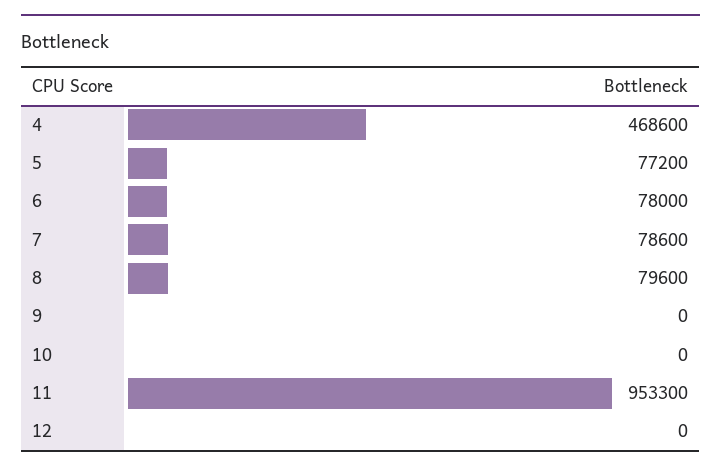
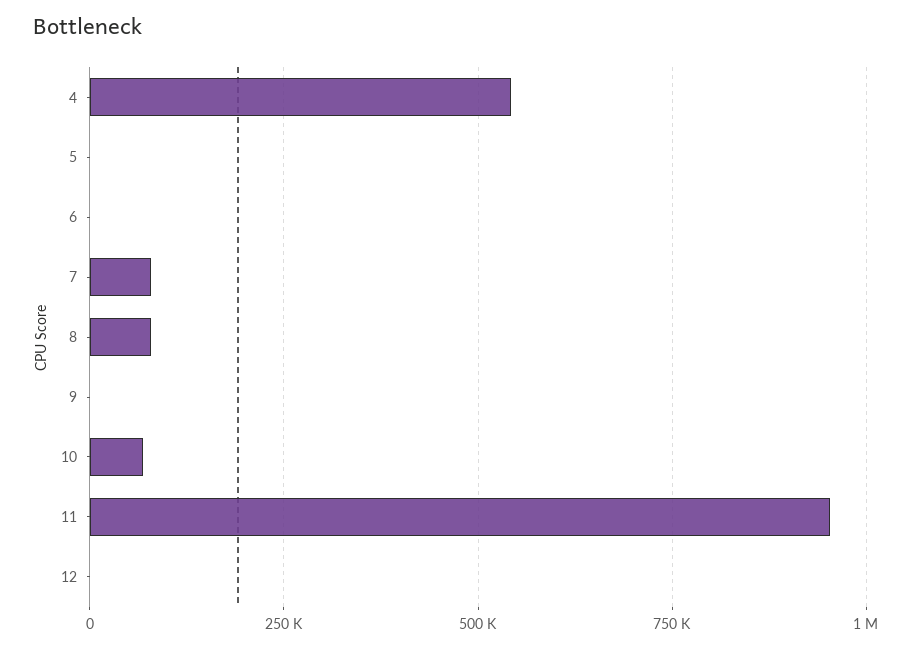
  {
-   "4": 468600,
+   "4": 550000,
-   "5": 77200,
+   "5": 0,
-   "6": 78000,
+   "6": 0,
    "7": 78600,
    "8": 79600,
    "9": 0,
-   "10": 0,
+   "10": 75000,
    "11": 953300,
    "12": 0
  }

